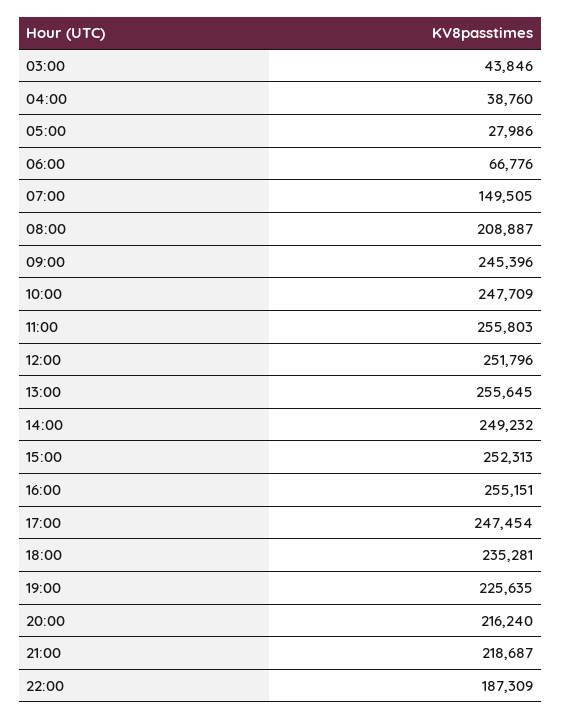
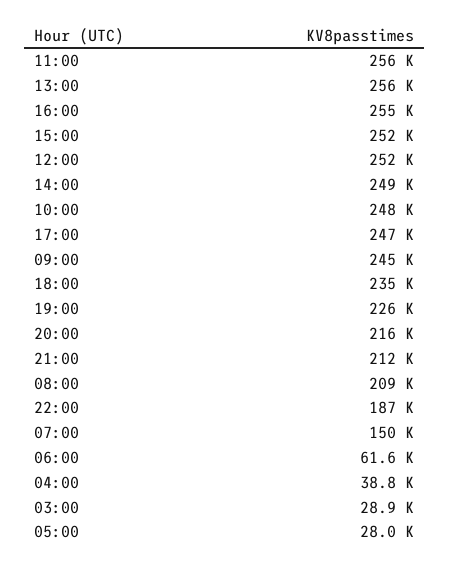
  {
-   "03:00": 43846,
+   "03:00": 28900,
    "04:00": 38760,
    "05:00": 27986,
-   "06:00": 66776,
+   "06:00": 61600,
    "07:00": 149505,
    "08:00": 208887,
    "09:00": 245396,
    "10:00": 247709,
    "11:00": 255803,
    "12:00": 251796,
    "13:00": 255645,
    "14:00": 249232,
    "15:00": 252313,
    "16:00": 255151,
    "17:00": 247454,
    "18:00": 235281,
    "19:00": 225635,
    "20:00": 216240,
-   "21:00": 218687,
+   "21:00": 212000,
    "22:00": 187309
  }

